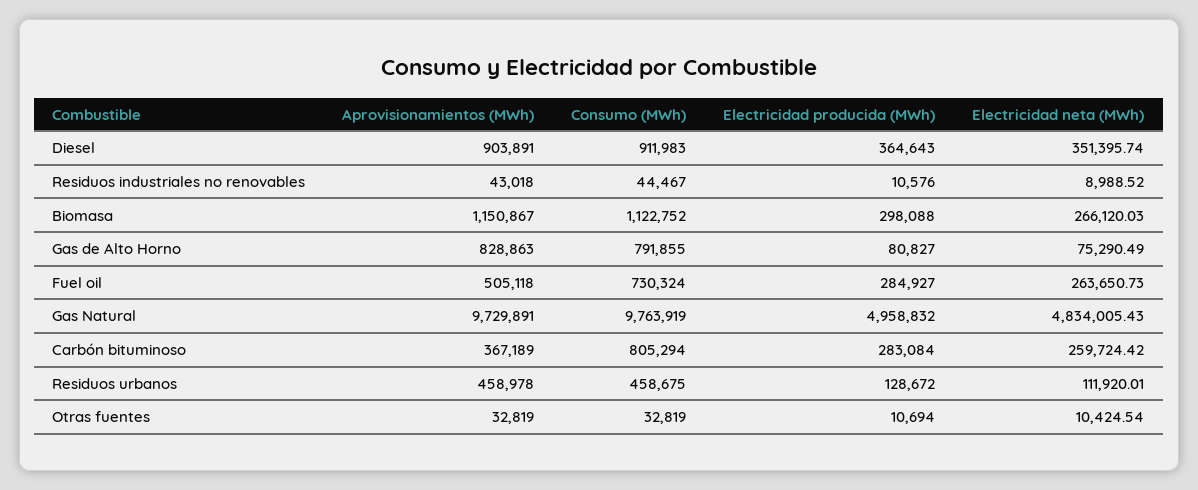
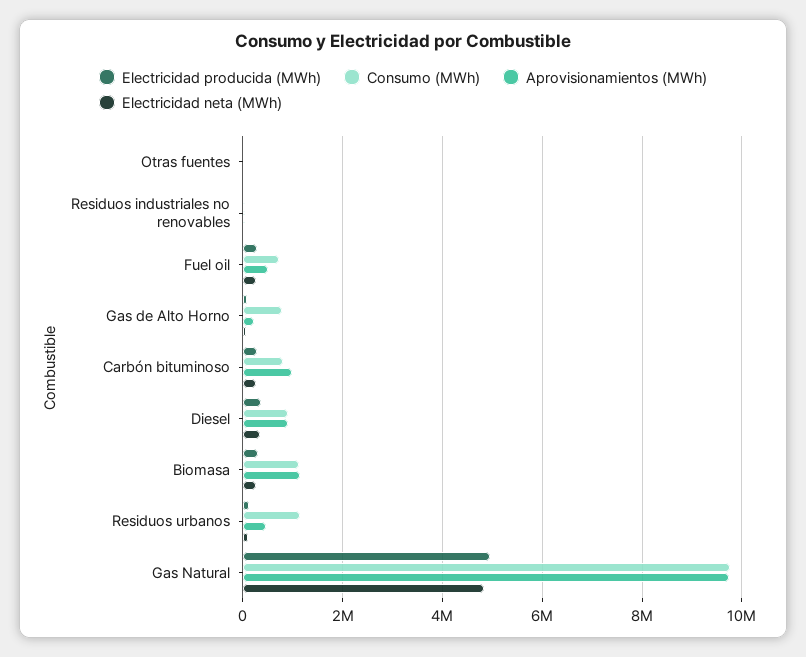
  {
    "Aprovisionamientos (MWh)": {
      "Diesel": 903891,
      "Residuos industriales no renovables": 43018,
      "Biomasa": 1150867,
-     "Gas de Alto Horno": 828863,
+     "Gas de Alto Horno": 200000,
      "Fuel oil": 505118,
      "Gas Natural": 9729891,
-     "Carbón bituminoso": 367189,
+     "Carbón bituminoso": 1000000,
      "Residuos urbanos": 458978,
      "Otras fuentes": 32819
    },
    "Consumo (MWh)": {
      "Diesel": 911983,
      "Residuos industriales no renovables": 44467,
      "Biomasa": 1122752,
      "Gas de Alto Horno": 791855,
      "Fuel oil": 730324,
      "Gas Natural": 9763919,
      "Carbón bituminoso": 805294,
-     "Residuos urbanos": 458675,
+     "Residuos urbanos": 1200000,
      "Otras fuentes": 32819
    },
    "Electricidad producida (MWh)": {
      "Diesel": 364643,
      "Residuos industriales no renovables": 10576,
      "Biomasa": 298088,
      "Gas de Alto Horno": 80827,
      "Fuel oil": 284927,
      "Gas Natural": 4958832,
      "Carbón bituminoso": 283084,
      "Residuos urbanos": 128672,
      "Otras fuentes": 10694
    },
    "Electricidad neta (MWh)": {
      "Diesel": 351395.74,
      "Residuos industriales no renovables": 8988.52,
      "Biomasa": 266120.03,
      "Gas de Alto Horno": 75290.49,
      "Fuel oil": 263650.73,
      "Gas Natural": 4834005.43,
      "Carbón bituminoso": 259724.42,
      "Residuos urbanos": 111920.01,
      "Otras fuentes": 10424.54
    }
  }

